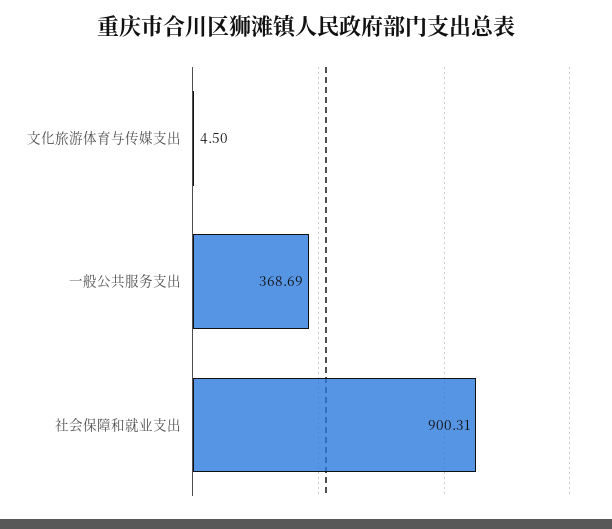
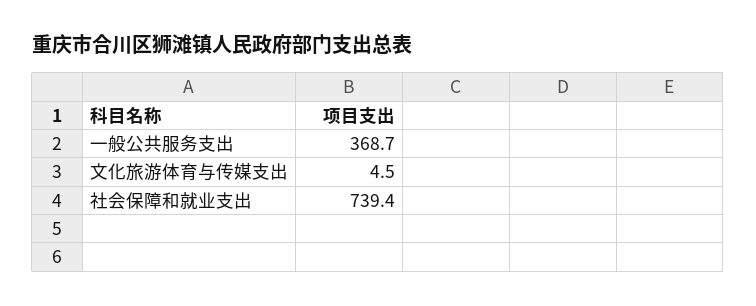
  {
    "文化旅游体育与传媒支出": 4.5,
    "一般公共服务支出": 368.69,
-   "社会保障和就业支出": 900.31
+   "社会保障和就业支出": 739.4
  }

